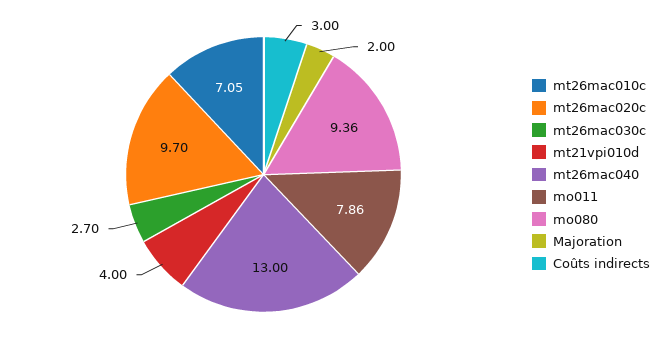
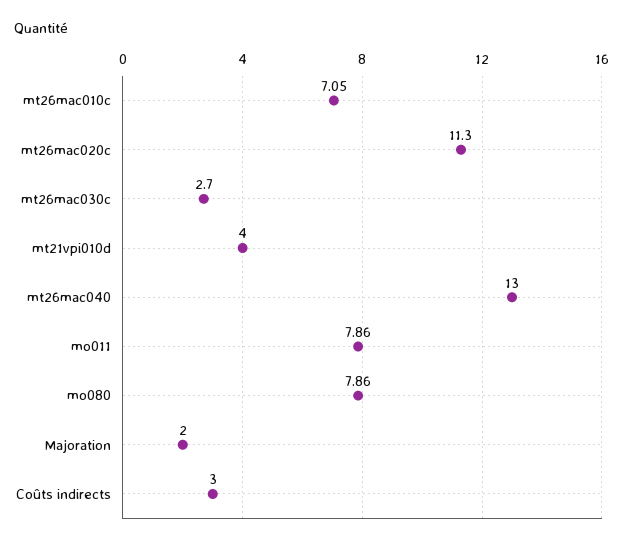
  {
    "mt26mac010c": 7.05,
-   "mt26mac020c": 9.7,
+   "mt26mac020c": 11.3,
    "mt26mac030c": 2.7,
    "mt21vpi010d": 4,
    "mt26mac040": 13,
    "mo011": 7.86,
-   "mo080": 9.36,
+   "mo080": 7.86,
    "Majoration": 2,
    "Coûts indirects": 3
  }

